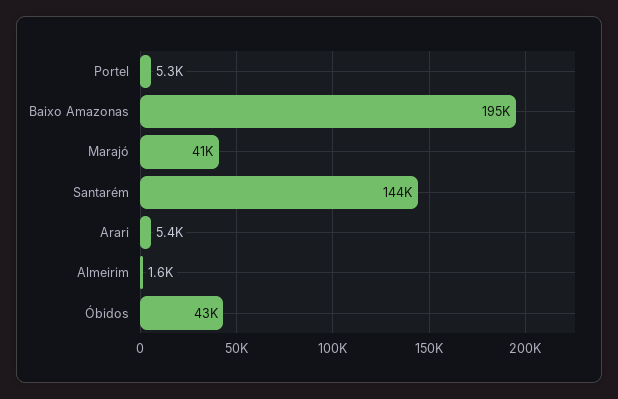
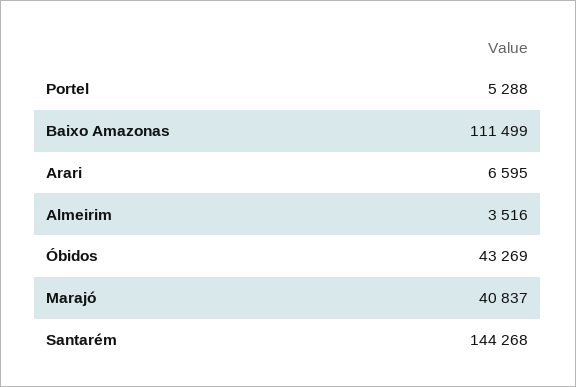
  {
    "Portel": 5288,
-   "Baixo Amazonas": 195000,
+   "Baixo Amazonas": 111499,
    "Marajó": 40837,
    "Santarém": 144268,
-   "Arari": 5400,
+   "Arari": 6595,
-   "Almeirim": 1600,
+   "Almeirim": 3516,
    "Óbidos": 43269
  }

